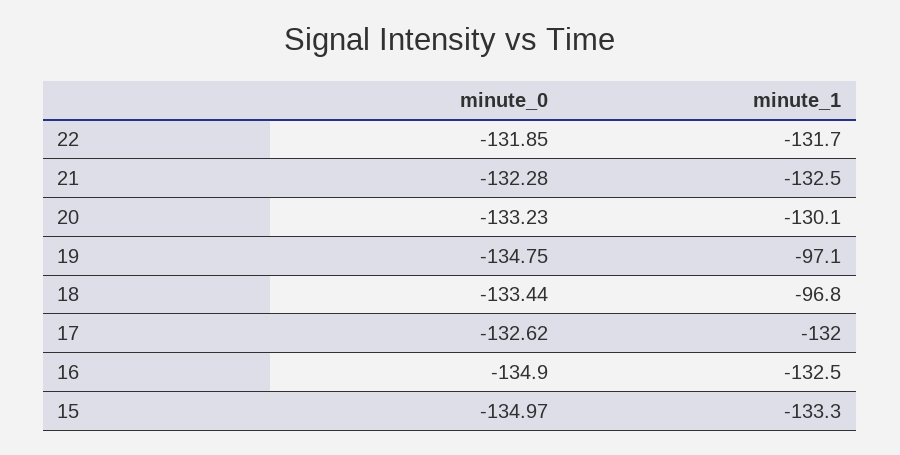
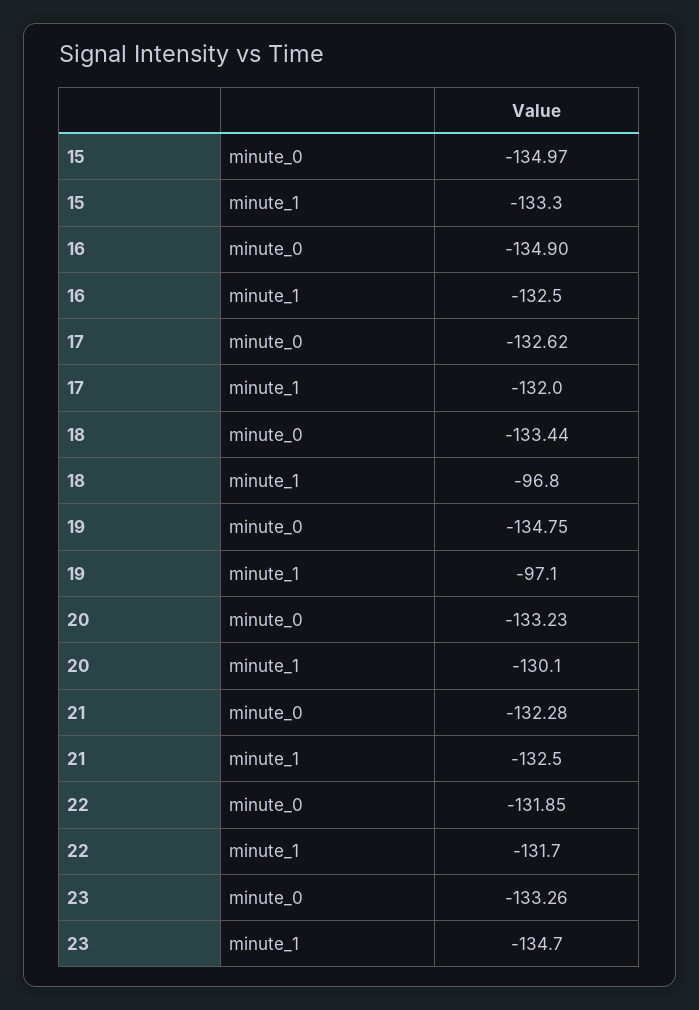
  {
    "minute_0": {
      "22": -131.85,
      "21": -132.28,
      "20": -133.23,
      "19": -134.75,
      "18": -133.44,
      "17": -132.62,
      "16": -134.9,
-     "15": -134.97
+     "15": -134.97,
+     "23": -133.26
    },
    "minute_1": {
      "22": -131.7,
      "21": -132.5,
      "20": -130.1,
      "19": -97.1,
      "18": -96.8,
      "17": -132,
      "16": -132.5,
-     "15": -133.3
+     "15": -133.3,
+     "23": -134.7
    }
  }

